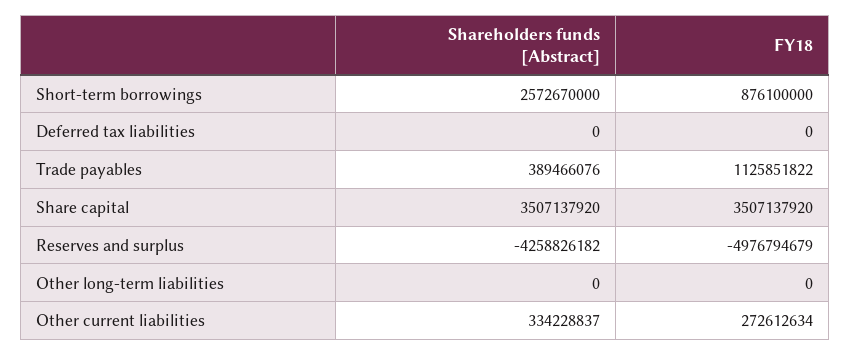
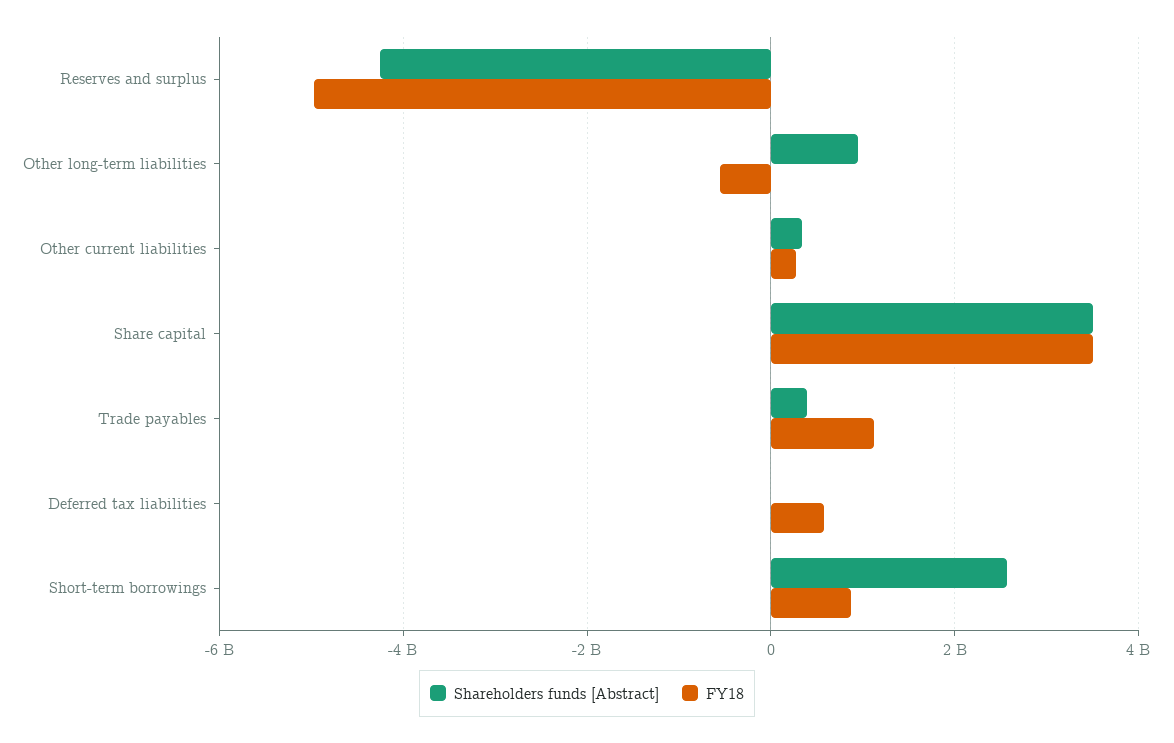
  {
    "Shareholders funds [Abstract]": {
      "Short-term borrowings": 2572670000,
      "Deferred tax liabilities": 0,
      "Trade payables": 389466076,
      "Share capital": 3507137920,
      "Reserves and surplus": -4258826182,
-     "Other long-term liabilities": 0,
+     "Other long-term liabilities": 1000000000,
      "Other current liabilities": 334228837
    },
    "FY18": {
      "Short-term borrowings": 876100000,
-     "Deferred tax liabilities": 0,
+     "Deferred tax liabilities": 600000000,
      "Trade payables": 1125851822,
      "Share capital": 3507137920,
      "Reserves and surplus": -4976794679,
-     "Other long-term liabilities": 0,
+     "Other long-term liabilities": -600000000,
      "Other current liabilities": 272612634
    }
  }

